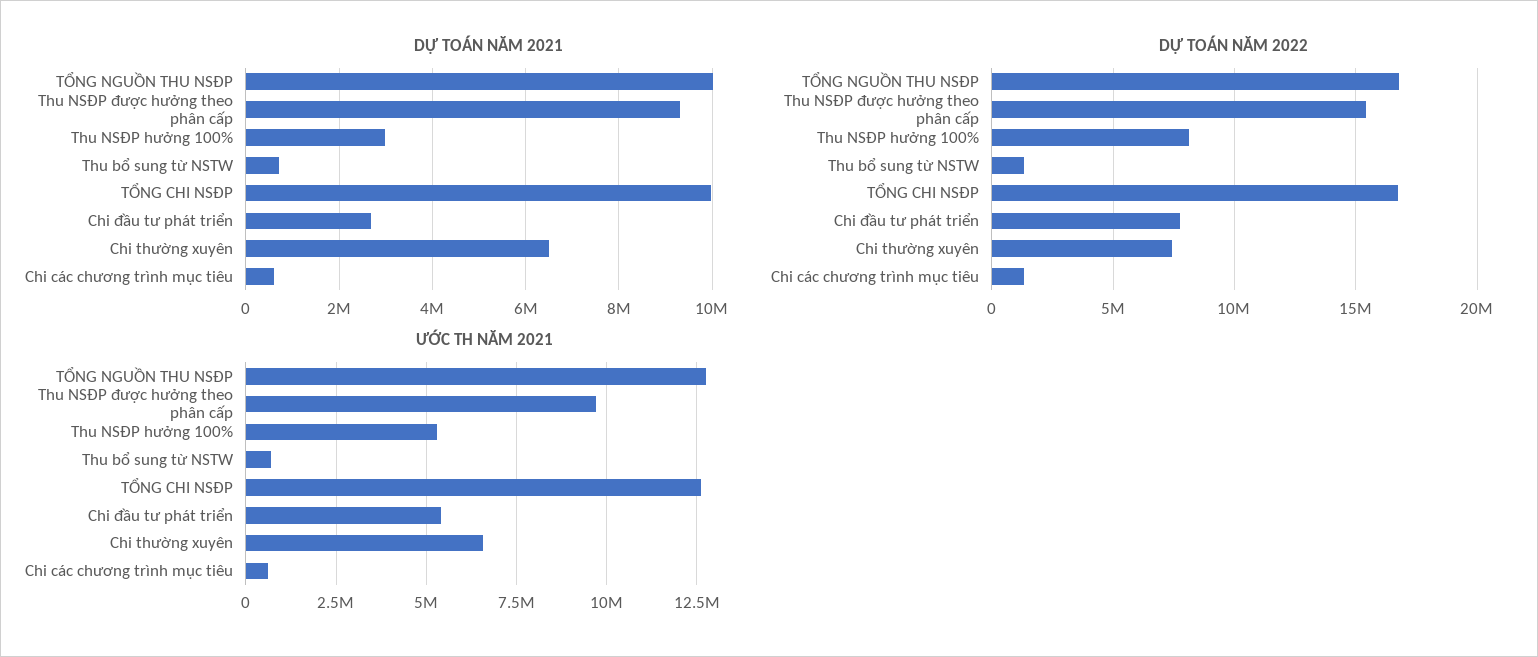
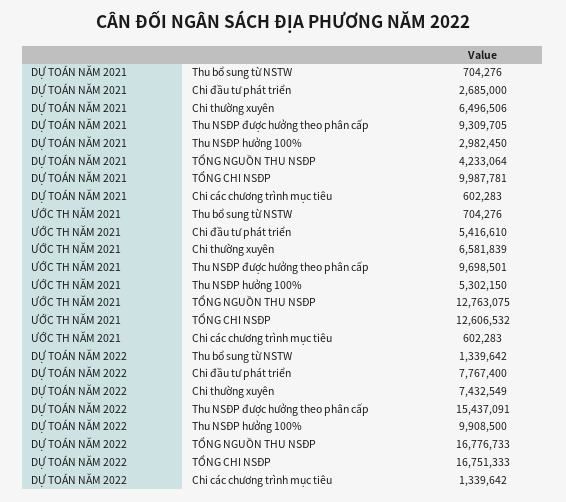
  {
    "DỰ TOÁN NĂM 2021": {
-     "TỔNG NGUỒN THU NSĐP": 10000000,
+     "TỔNG NGUỒN THU NSĐP": 4233064,
      "Thu NSĐP được hưởng theo phân cấp": 9309705,
      "Thu NSĐP hưởng 100%": 2982450,
      "Thu bổ sung từ NSTW": 704276,
      "TỔNG CHI NSĐP": 9987781,
      "Chi đầu tư phát triển": 2685000,
      "Chi thường xuyên": 6496506,
      "Chi các chương trình mục tiêu": 602283
    },
    "DỰ TOÁN NĂM 2022": {
      "TỔNG NGUỒN THU NSĐP": 16776733,
      "Thu NSĐP được hưởng theo phân cấp": 15437091,
-     "Thu NSĐP hưởng 100%": 8000000,
+     "Thu NSĐP hưởng 100%": 9908500,
      "Thu bổ sung từ NSTW": 1339642,
      "TỔNG CHI NSĐP": 16751333,
      "Chi đầu tư phát triển": 7767400,
      "Chi thường xuyên": 7432549,
      "Chi các chương trình mục tiêu": 1339642
    },
    "ƯỚC TH NĂM 2021": {
      "TỔNG NGUỒN THU NSĐP": 12763075,
      "Thu NSĐP được hưởng theo phân cấp": 9698501,
      "Thu NSĐP hưởng 100%": 5302150,
      "Thu bổ sung từ NSTW": 704276,
      "TỔNG CHI NSĐP": 12606532,
      "Chi đầu tư phát triển": 5416610,
      "Chi thường xuyên": 6581839,
      "Chi các chương trình mục tiêu": 602283
    }
  }

